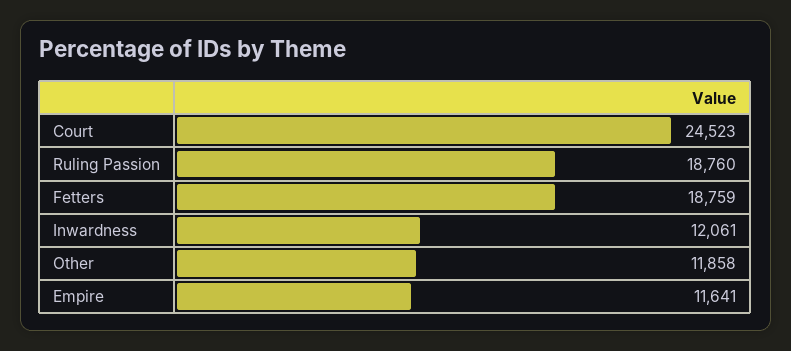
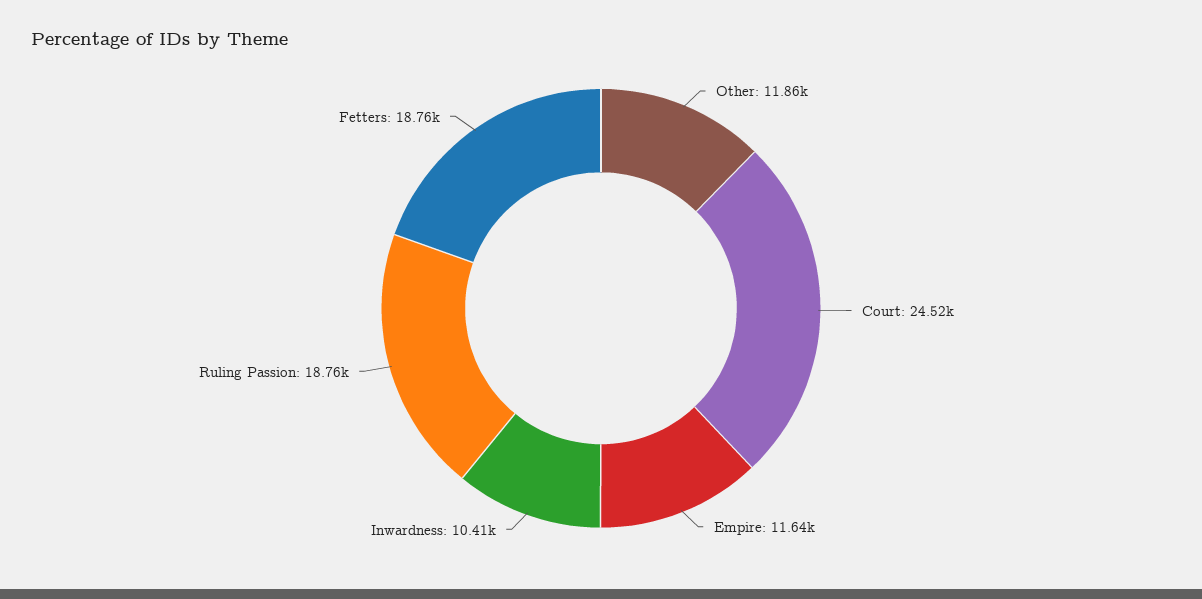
  {
    "Court": 24523,
    "Ruling Passion": 18760,
    "Fetters": 18759,
-   "Inwardness": 12061,
+   "Inwardness": 10410,
    "Other": 11858,
    "Empire": 11641
  }

